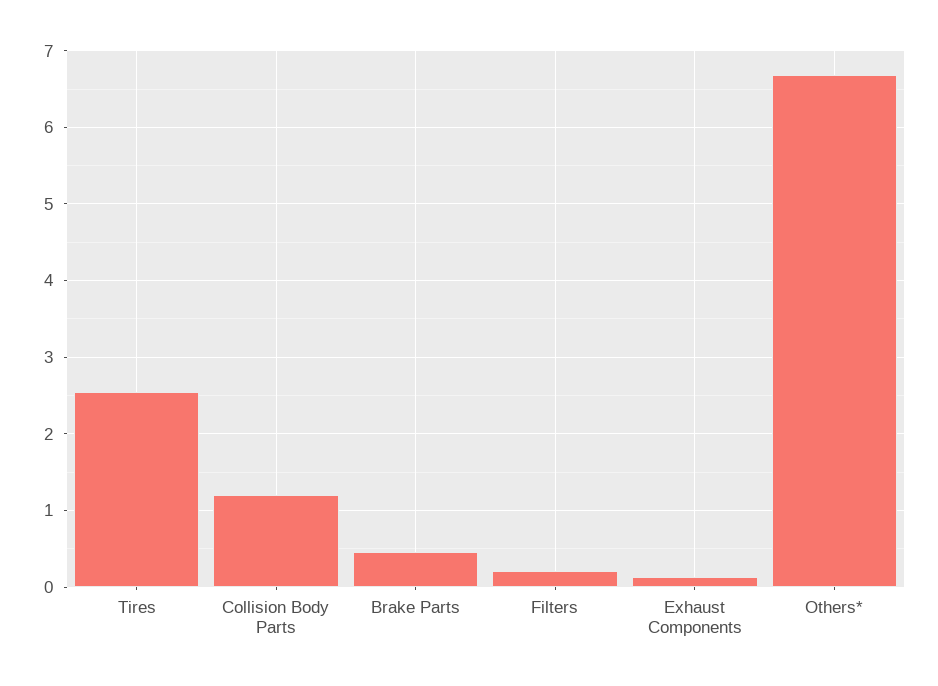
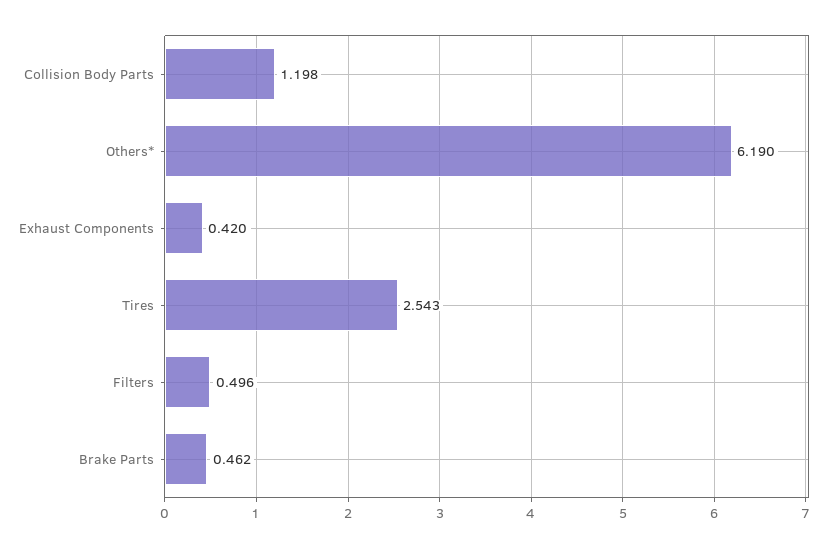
  {
    "Tires": 2.543,
    "Collision Body Parts": 1.198,
    "Brake Parts": 0.462,
-   "Filters": 0.2,
+   "Filters": 0.496,
-   "Exhaust Components": 0.1,
+   "Exhaust Components": 0.42,
-   "Others*": 6.7
+   "Others*": 6.19
  }

